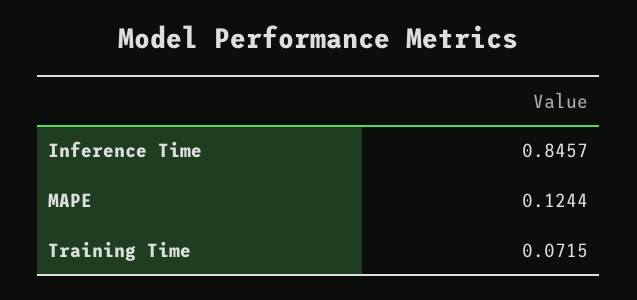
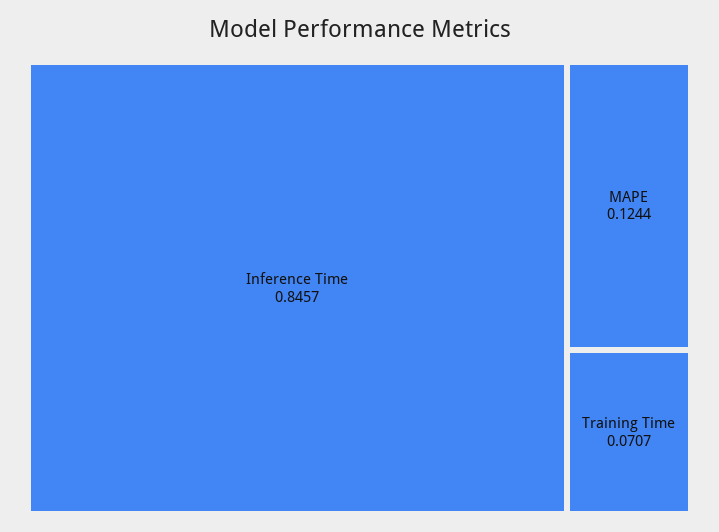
  {
    "Inference Time": 0.8457,
    "MAPE": 0.1244,
-   "Training Time": 0.0715
+   "Training Time": 0.0707
  }

